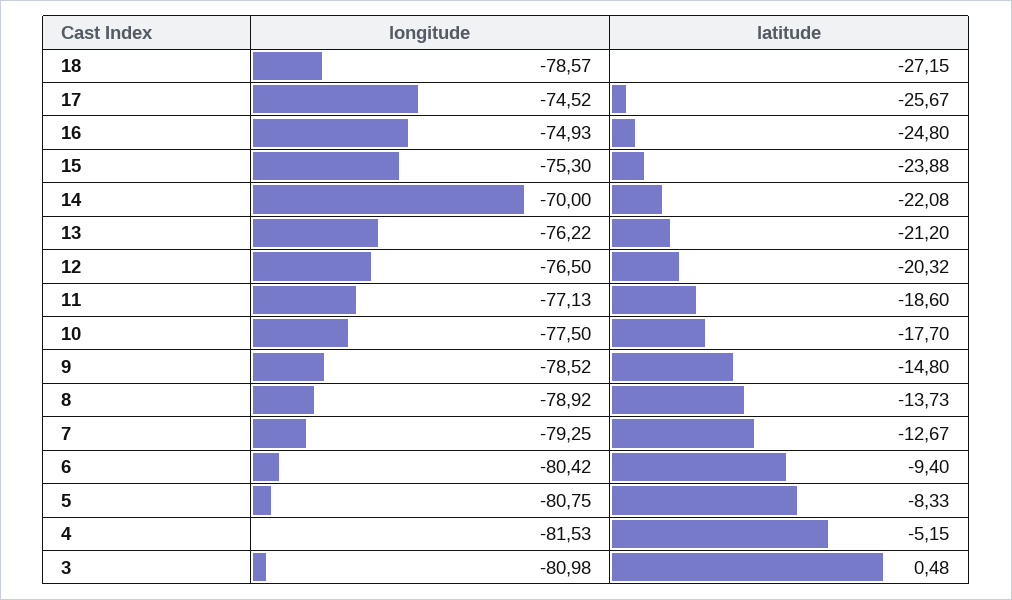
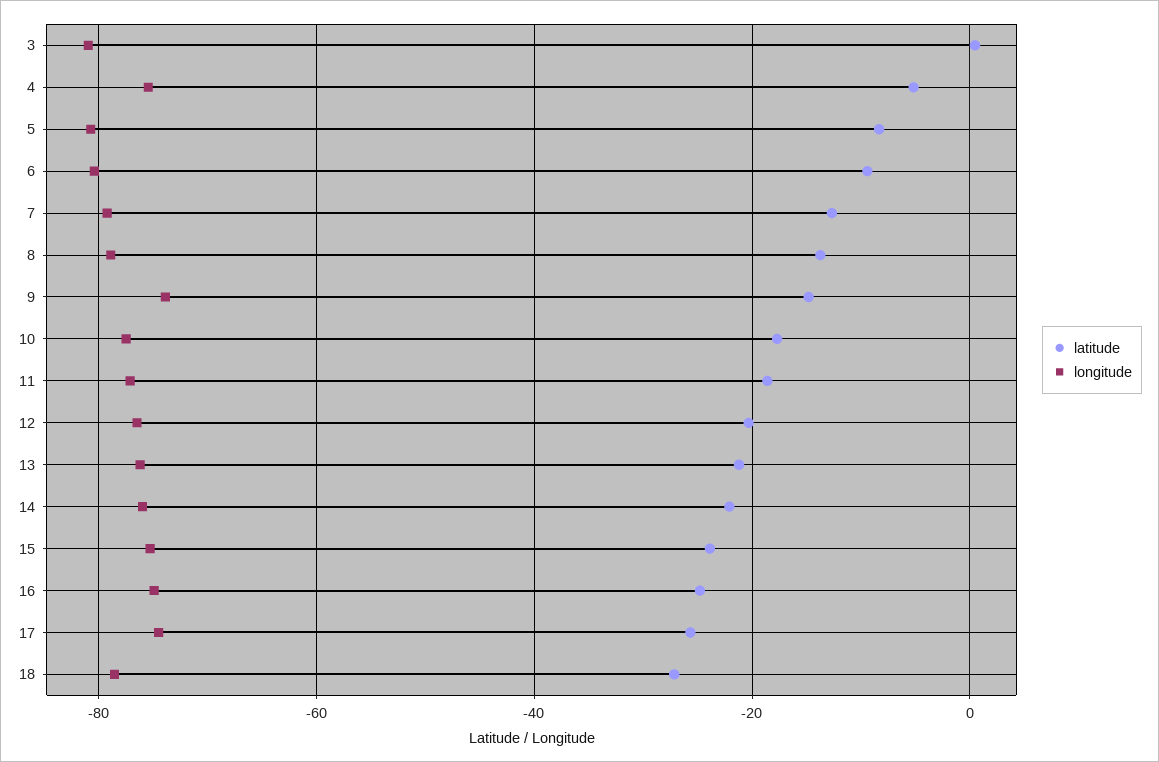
  {
    "longitude": {
      "18": -78.57,
      "17": -74.52,
      "16": -74.93,
      "15": -75.3,
-     "14": -70,
+     "14": -76,
      "13": -76.22,
      "12": -76.5,
      "11": -77.13,
      "10": -77.5,
-     "9": -78.52,
+     "9": -74,
      "8": -78.92,
      "7": -79.25,
      "6": -80.42,
      "5": -80.75,
-     "4": -81.53,
+     "4": -76,
      "3": -80.98
    },
    "latitude": {
      "18": -27.15,
      "17": -25.67,
      "16": -24.8,
      "15": -23.88,
      "14": -22.08,
      "13": -21.2,
      "12": -20.32,
      "11": -18.6,
      "10": -17.7,
      "9": -14.8,
      "8": -13.73,
      "7": -12.67,
      "6": -9.4,
      "5": -8.33,
      "4": -5.15,
      "3": 0.48
    }
  }

